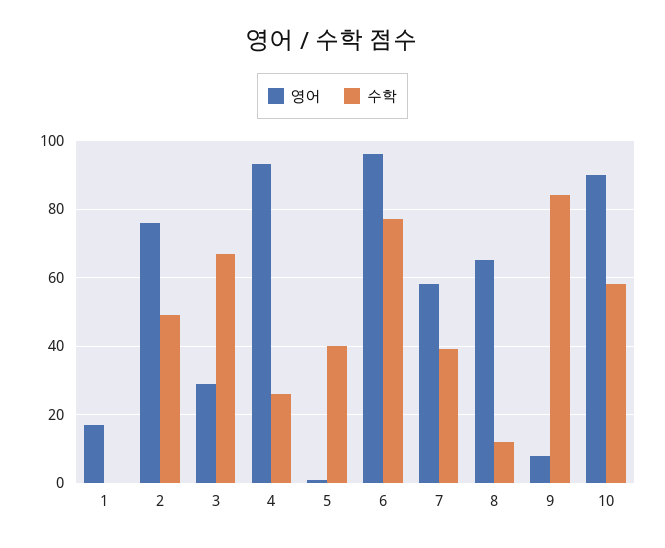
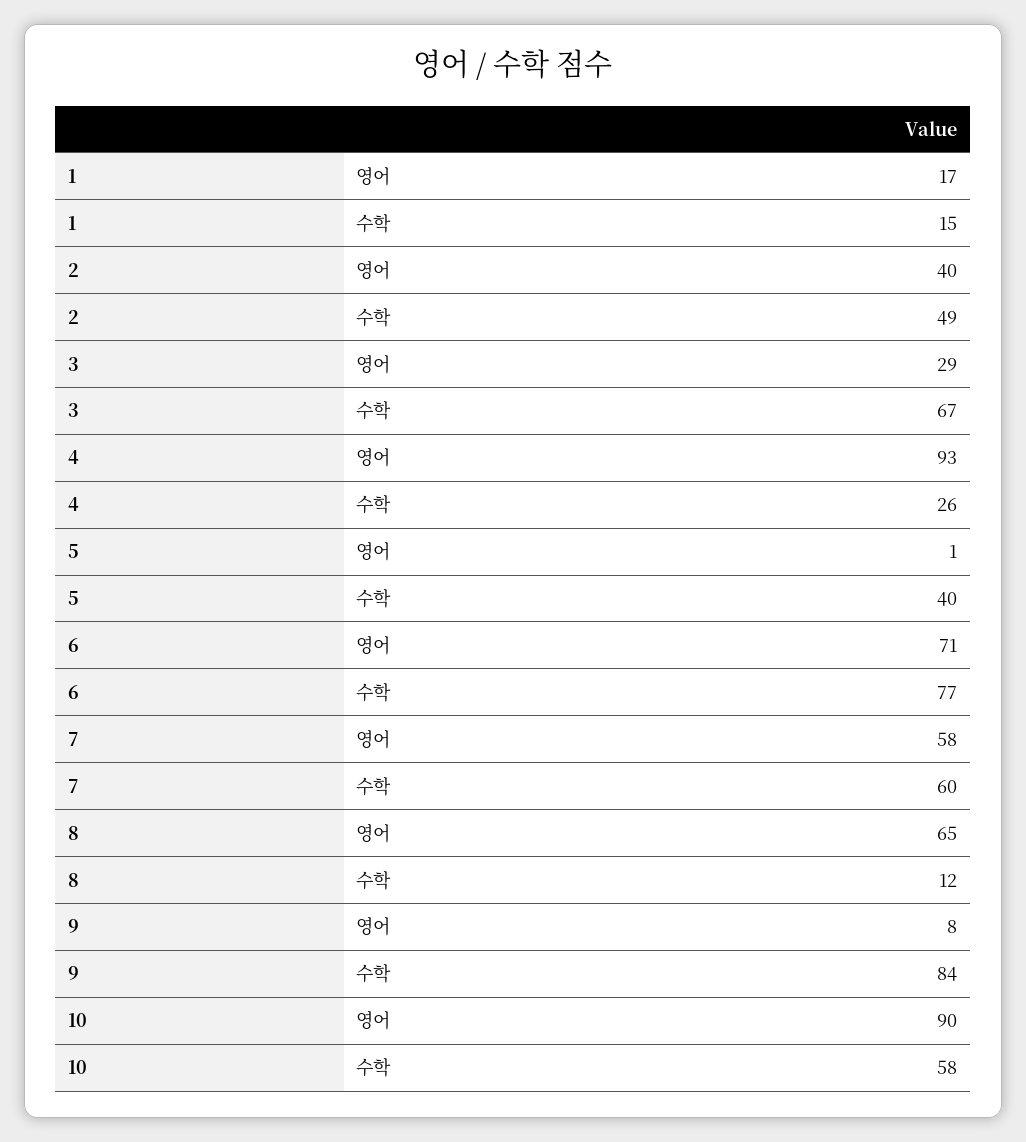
  {
    "영어": {
      "1": 17,
-     "2": 75,
+     "2": 40,
      "3": 29,
      "4": 93,
      "5": 1,
-     "6": 95,
+     "6": 71,
      "7": 58,
      "8": 65,
      "9": 8,
      "10": 90
    },
    "수학": {
-     "1": 0,
+     "1": 15,
      "2": 49,
      "3": 67,
      "4": 26,
      "5": 40,
      "6": 77,
-     "7": 40,
+     "7": 60,
      "8": 12,
      "9": 84,
      "10": 58
    }
  }

